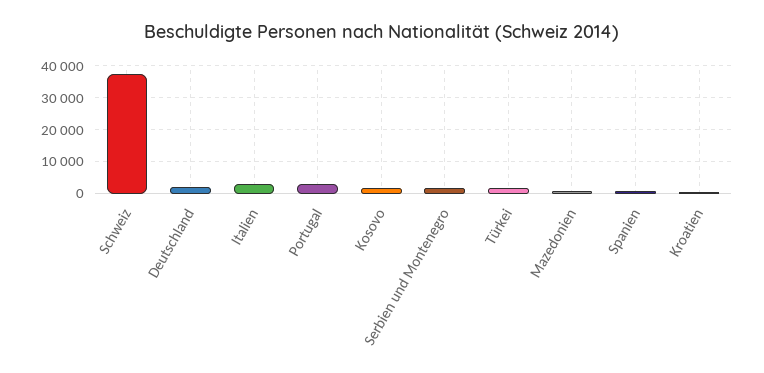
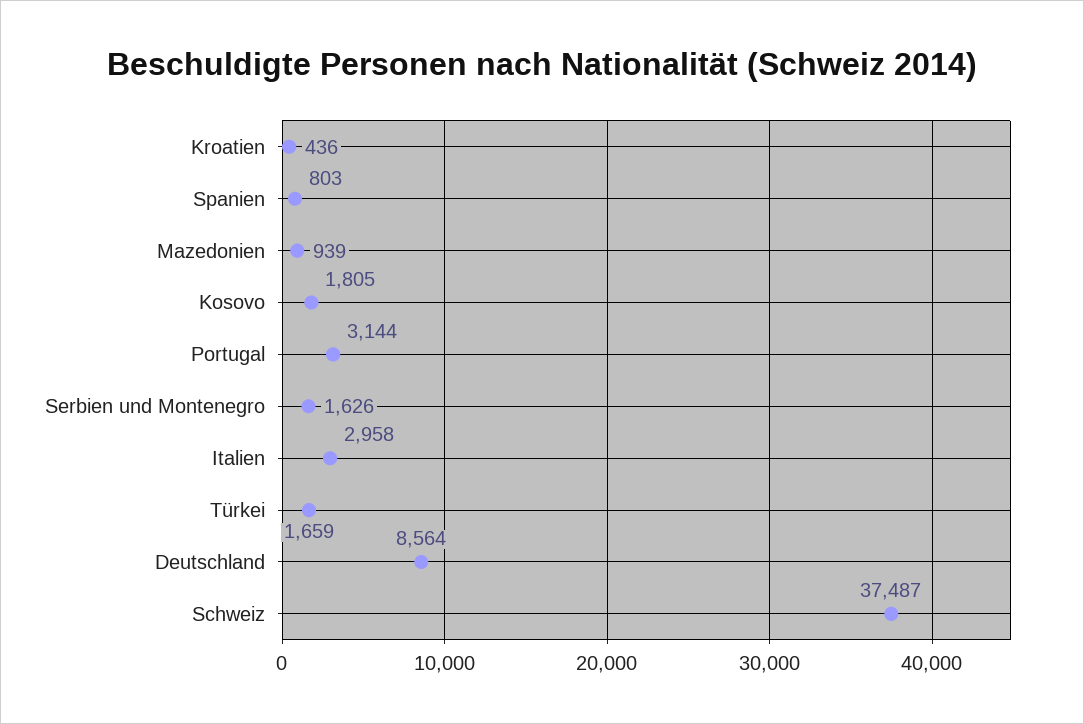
  {
    "Schweiz": 37487,
-   "Deutschland": 2000,
+   "Deutschland": 8564,
    "Italien": 2958,
    "Portugal": 3144,
    "Kosovo": 1805,
    "Serbien und Montenegro": 1626,
    "Türkei": 1659,
    "Mazedonien": 939,
    "Spanien": 803,
    "Kroatien": 436
  }

